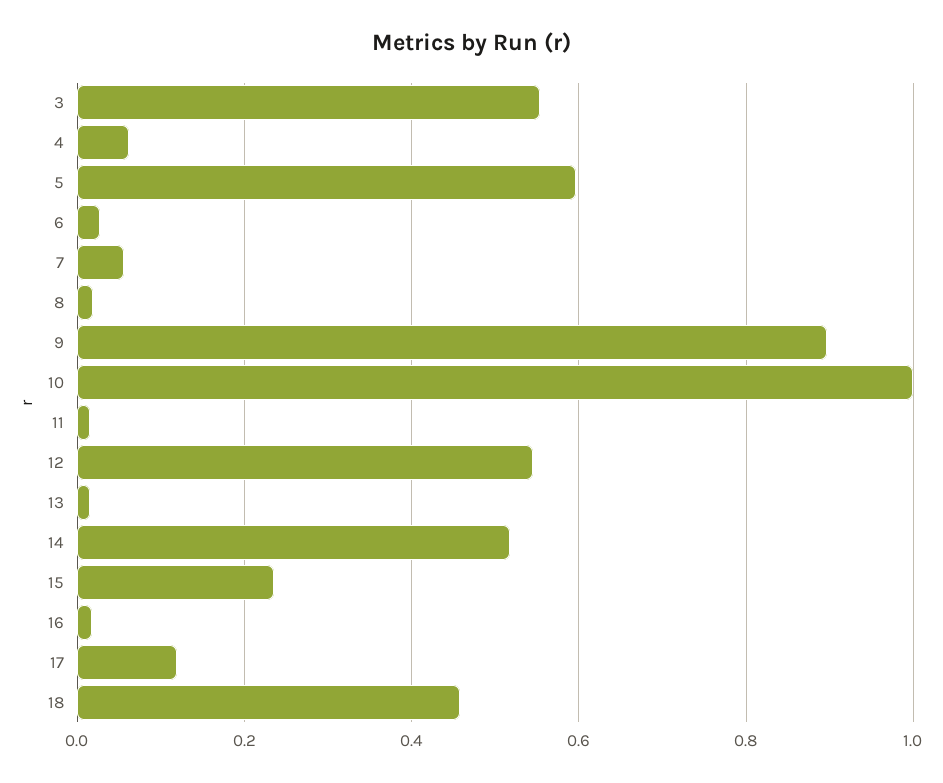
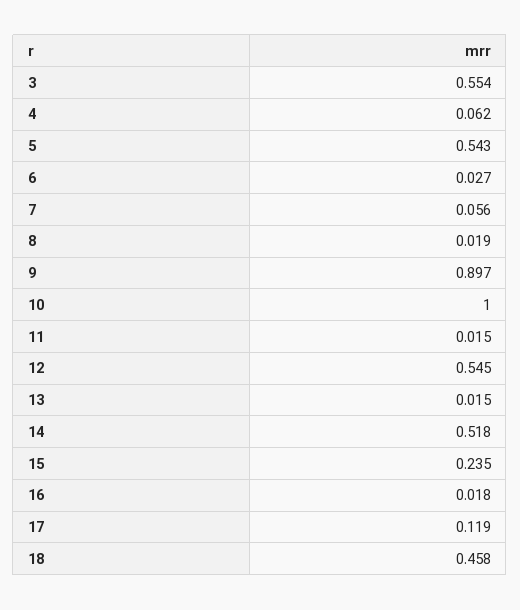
  {
    "3": 0.554,
    "4": 0.062,
-   "5": 0.6,
+   "5": 0.543,
    "6": 0.027,
    "7": 0.056,
    "8": 0.019,
    "9": 0.897,
    "10": 1,
    "11": 0.015,
    "12": 0.545,
    "13": 0.015,
    "14": 0.518,
    "15": 0.235,
    "16": 0.018,
    "17": 0.119,
    "18": 0.458
  }

